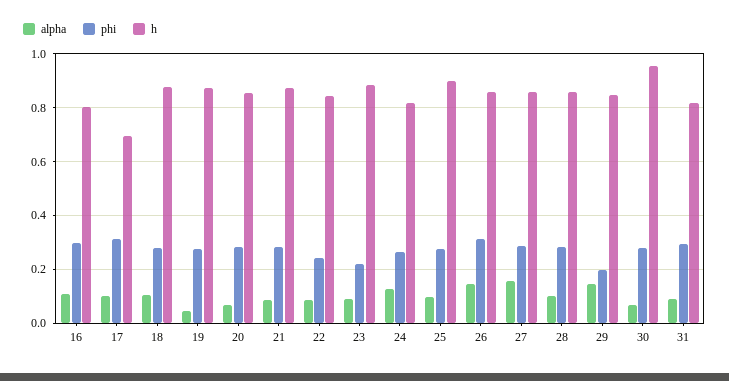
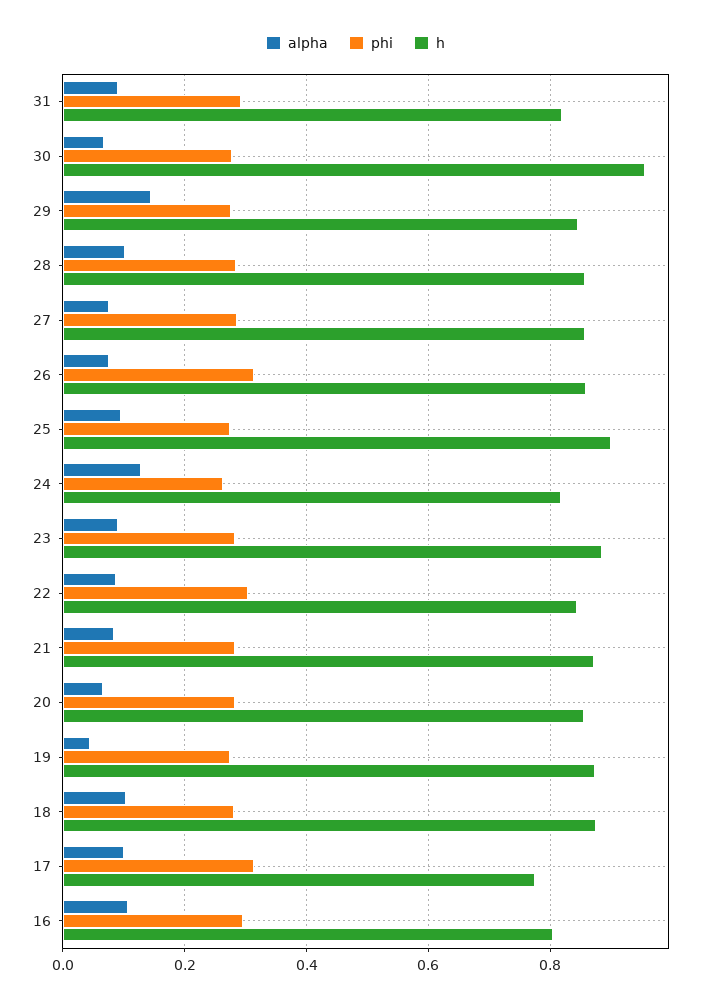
  {
    "alpha": {
      "16": 0.1,
      "17": 0.1,
      "18": 0.1,
      "19": 0.04,
      "20": 0.06,
      "21": 0.08,
      "22": 0.08,
      "23": 0.08,
      "24": 0.12,
      "25": 0.1,
-     "26": 0.15,
+     "26": 0.08,
-     "27": 0.15,
+     "27": 0.08,
      "28": 0.1,
      "29": 0.14,
      "30": 0.06,
      "31": 0.1
    },
    "phi": {
      "16": 0.3,
      "17": 0.32,
      "18": 0.28,
      "19": 0.28,
      "20": 0.28,
      "21": 0.28,
-     "22": 0.25,
+     "22": 0.3,
-     "23": 0.225,
+     "23": 0.28,
      "24": 0.26,
      "25": 0.28,
      "26": 0.32,
      "27": 0.28,
      "28": 0.28,
-     "29": 0.2,
+     "29": 0.28,
      "30": 0.28,
      "31": 0.3
    },
    "h": {
      "16": 0.8,
-     "17": 0.7,
+     "17": 0.78,
      "18": 0.88,
      "19": 0.88,
      "20": 0.86,
      "21": 0.88,
      "22": 0.84,
      "23": 0.88,
      "24": 0.82,
      "25": 0.9,
      "26": 0.86,
      "27": 0.86,
      "28": 0.86,
      "29": 0.84,
      "30": 0.96,
      "31": 0.82
    }
  }

